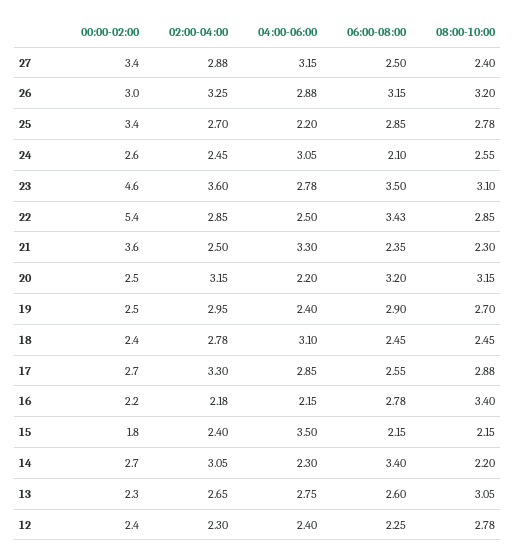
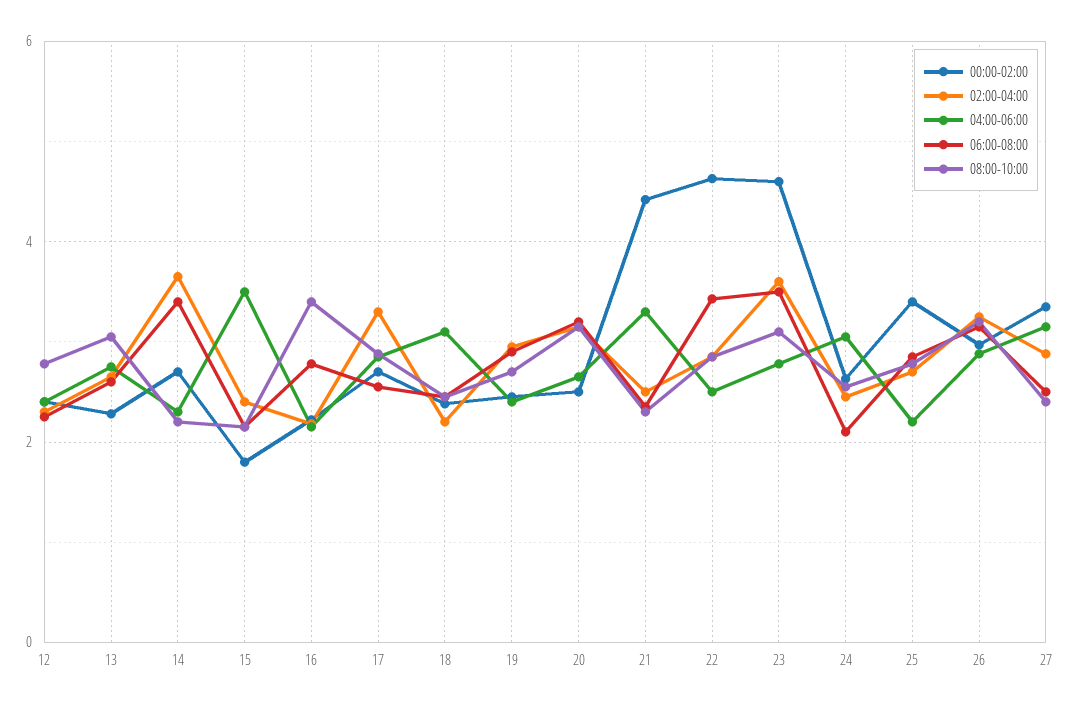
  {
    "00:00-02:00": {
      "27": 3.4,
      "26": 3,
      "25": 3.4,
      "24": 2.6,
      "23": 4.6,
-     "22": 5.4,
+     "22": 4.6,
-     "21": 3.6,
+     "21": 4.4,
      "20": 2.5,
      "19": 2.5,
      "18": 2.4,
      "17": 2.7,
      "16": 2.2,
      "15": 1.8,
      "14": 2.7,
      "13": 2.3,
      "12": 2.4
    },
    "02:00-04:00": {
      "27": 2.88,
      "26": 3.25,
      "25": 2.7,
      "24": 2.45,
      "23": 3.6,
      "22": 2.85,
      "21": 2.5,
      "20": 3.15,
      "19": 2.95,
-     "18": 2.78,
+     "18": 2.2,
      "17": 3.3,
      "16": 2.18,
      "15": 2.4,
-     "14": 3.05,
+     "14": 3.6,
      "13": 2.65,
      "12": 2.3
    },
    "04:00-06:00": {
      "27": 3.15,
      "26": 2.88,
      "25": 2.2,
      "24": 3.05,
      "23": 2.78,
      "22": 2.5,
      "21": 3.3,
-     "20": 2.2,
+     "20": 2.6,
      "19": 2.4,
      "18": 3.1,
      "17": 2.85,
      "16": 2.15,
      "15": 3.5,
      "14": 2.3,
      "13": 2.75,
      "12": 2.4
    },
    "06:00-08:00": {
      "27": 2.5,
      "26": 3.15,
      "25": 2.85,
      "24": 2.1,
      "23": 3.5,
      "22": 3.43,
      "21": 2.35,
      "20": 3.2,
      "19": 2.9,
      "18": 2.45,
      "17": 2.55,
      "16": 2.78,
      "15": 2.15,
      "14": 3.4,
      "13": 2.6,
      "12": 2.25
    },
    "08:00-10:00": {
      "27": 2.4,
      "26": 3.2,
      "25": 2.78,
      "24": 2.55,
      "23": 3.1,
      "22": 2.85,
      "21": 2.3,
      "20": 3.15,
      "19": 2.7,
      "18": 2.45,
      "17": 2.88,
      "16": 3.4,
      "15": 2.15,
      "14": 2.2,
      "13": 3.05,
      "12": 2.78
    }
  }

